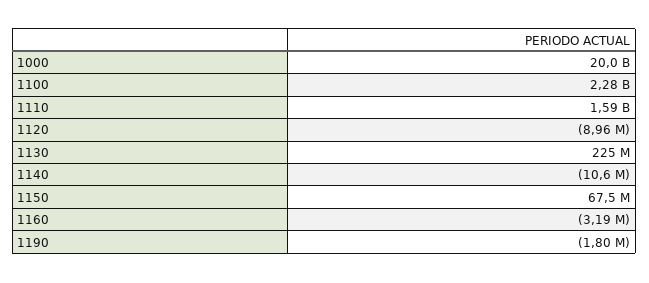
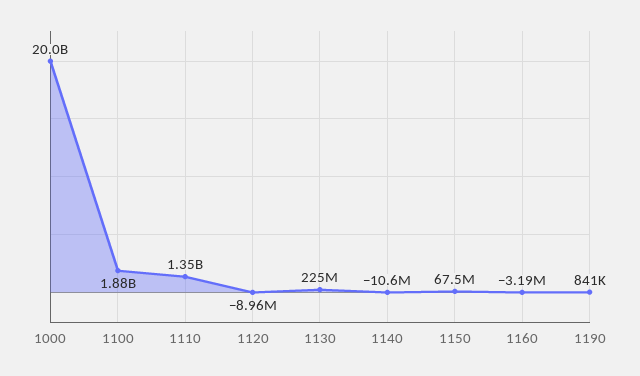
  {
    "1000": 20000000000,
-   "1100": 2280000000,
+   "1100": 1880000000,
-   "1110": 1590000000,
+   "1110": 1350000000,
    "1120": -8960000,
    "1130": 225000000,
    "1140": -10600000,
    "1150": 67500000,
    "1160": -3190000,
-   "1190": -1800000
+   "1190": 841000
  }

